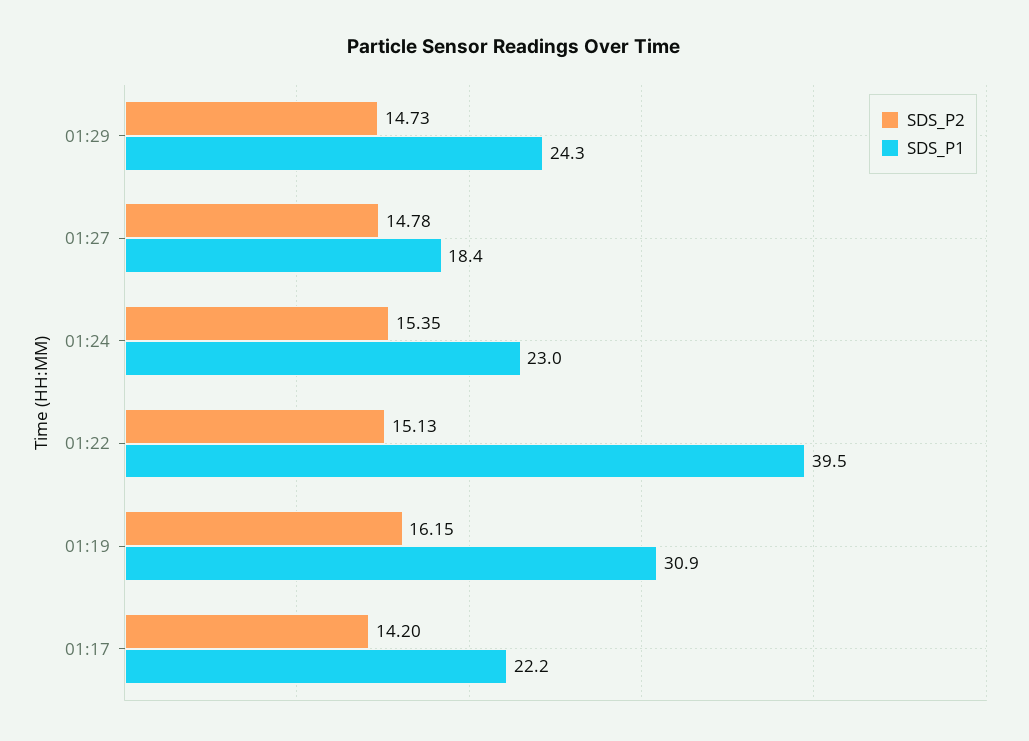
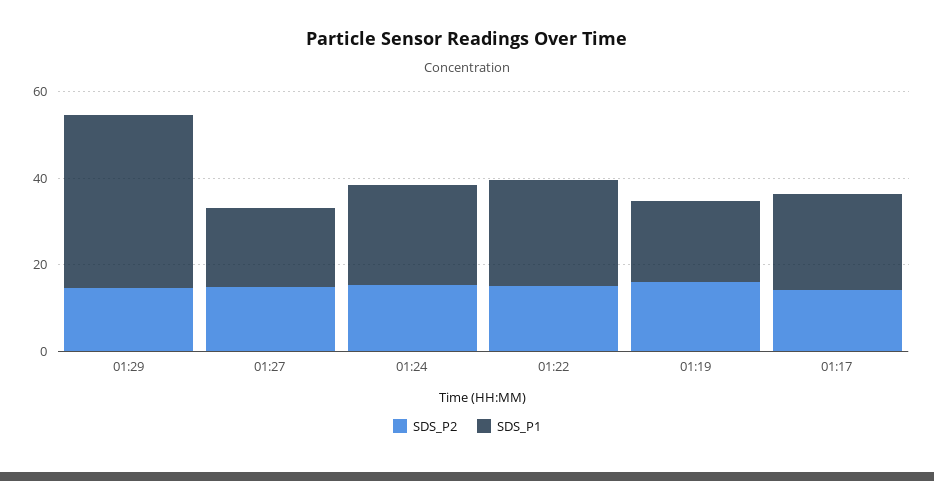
  {
    "SDS_P2": {
      "01:29": 14.73,
      "01:27": 14.78,
      "01:24": 15.35,
      "01:22": 15.13,
      "01:19": 16.15,
      "01:17": 14.2
    },
    "SDS_P1": {
-     "01:29": 24.3,
+     "01:29": 40,
      "01:27": 18.4,
      "01:24": 23,
-     "01:22": 39.5,
+     "01:22": 25,
-     "01:19": 30.9,
+     "01:19": 20,
      "01:17": 22.2
    }
  }

